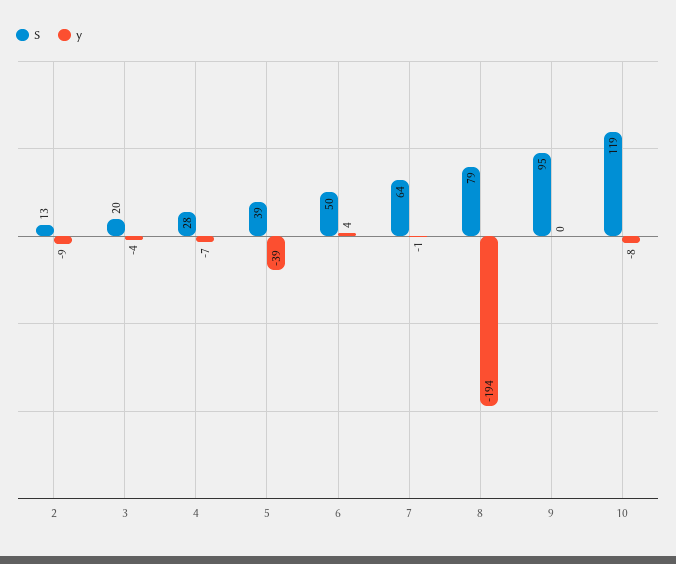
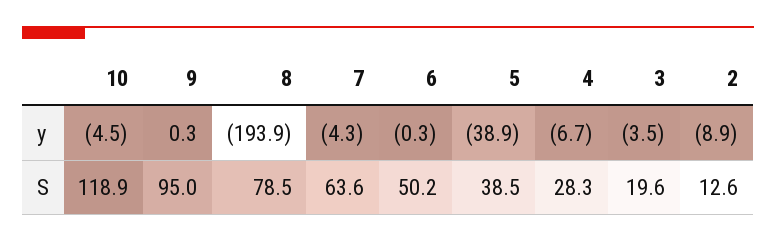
  {
    "S": {
      "2": 12.6,
      "3": 19.6,
      "4": 28.3,
      "5": 38.5,
      "6": 50.2,
      "7": 63.6,
      "8": 78.5,
      "9": 95,
      "10": 118.9
    },
    "y": {
      "2": -8.9,
      "3": -3.5,
      "4": -6.7,
      "5": -38.9,
-     "6": 4,
+     "6": -0.3,
-     "7": -1,
+     "7": -4.3,
      "8": -193.9,
      "9": 0.3,
-     "10": -8
+     "10": -4.5
    }
  }

